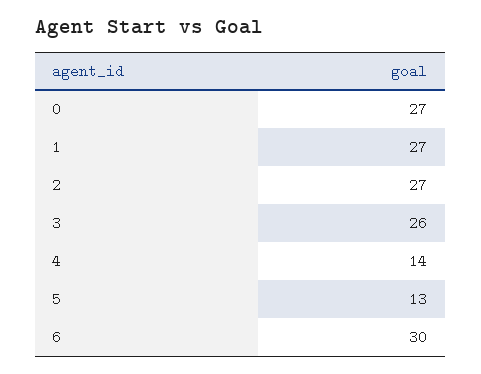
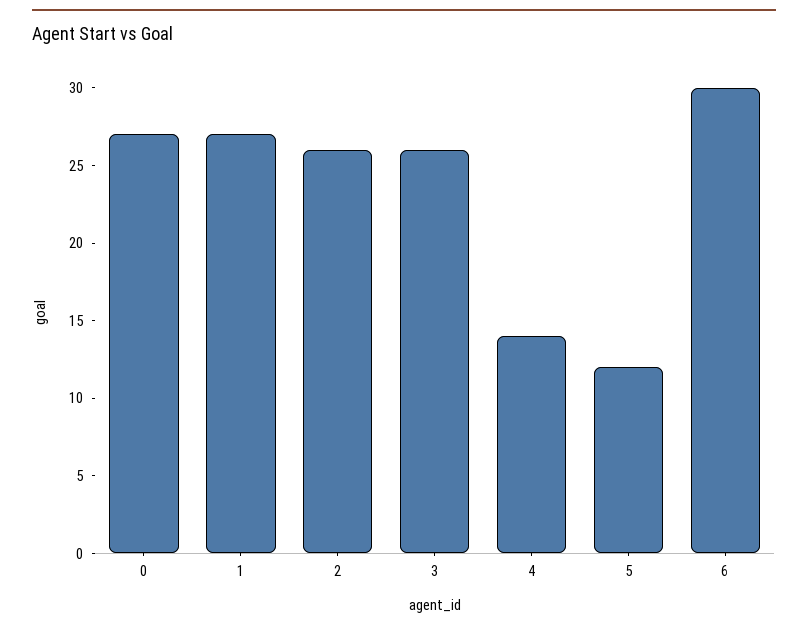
  {
    "0": 27,
    "1": 27,
-   "2": 27,
+   "2": 26,
    "3": 26,
    "4": 14,
-   "5": 13,
+   "5": 12,
    "6": 30
  }

